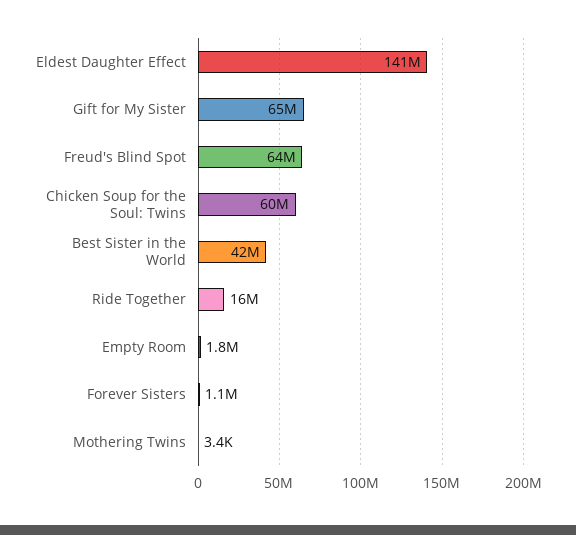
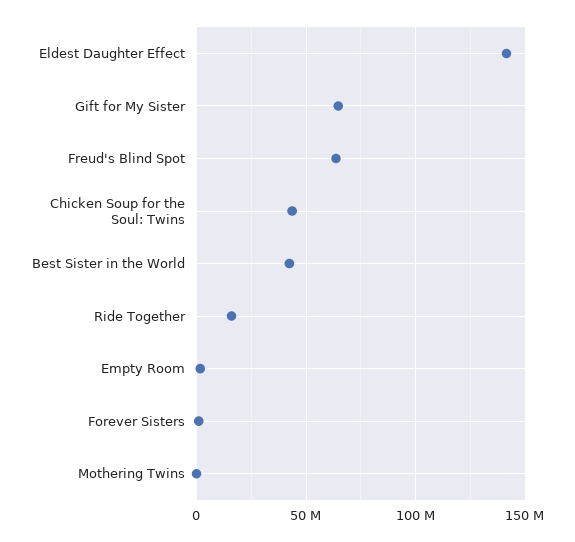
  {
    "Eldest Daughter Effect": 141000000,
    "Gift for My Sister": 65000000,
    "Freud's Blind Spot": 64000000,
-   "Chicken Soup for the Soul: Twins": 60000000,
+   "Chicken Soup for the Soul: Twins": 45000000,
    "Best Sister in the World": 42000000,
    "Ride Together": 16000000,
    "Empty Room": 1800000,
    "Forever Sisters": 1100000,
    "Mothering Twins": 3400
  }

